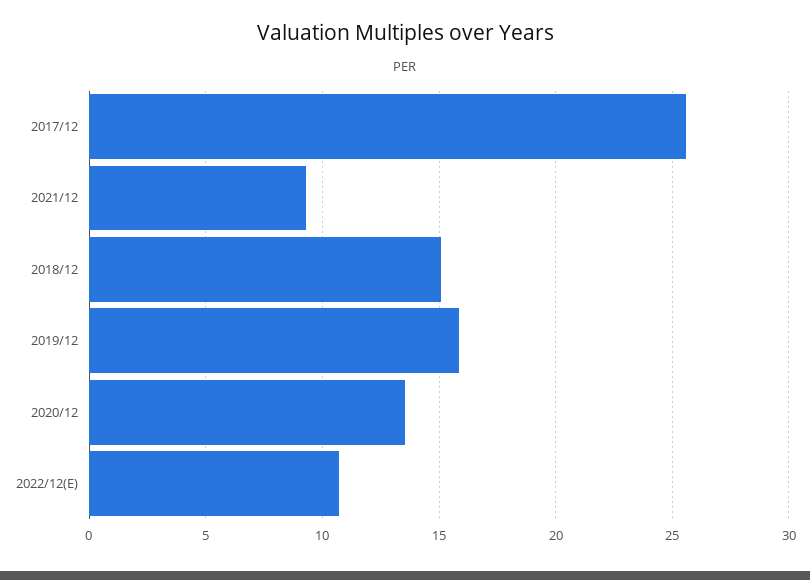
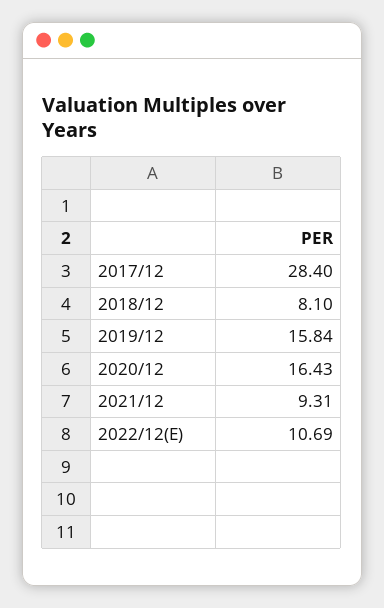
  {
-   "2017/12": 25.5,
+   "2017/12": 28.4,
    "2021/12": 9.31,
-   "2018/12": 15,
+   "2018/12": 8.1,
    "2019/12": 15.84,
-   "2020/12": 13.5,
+   "2020/12": 16.43,
    "2022/12(E)": 10.69
  }

